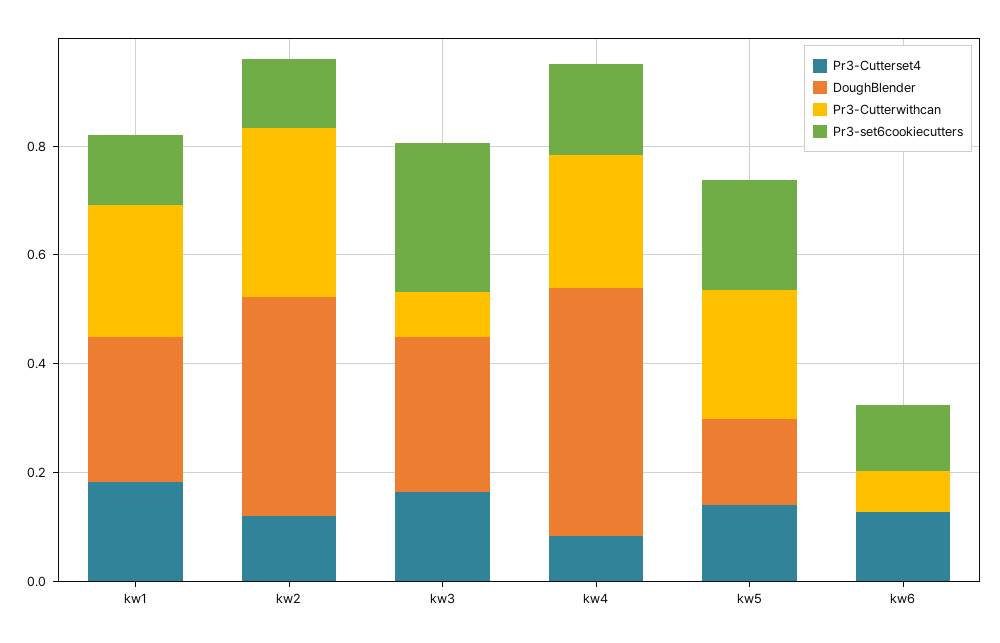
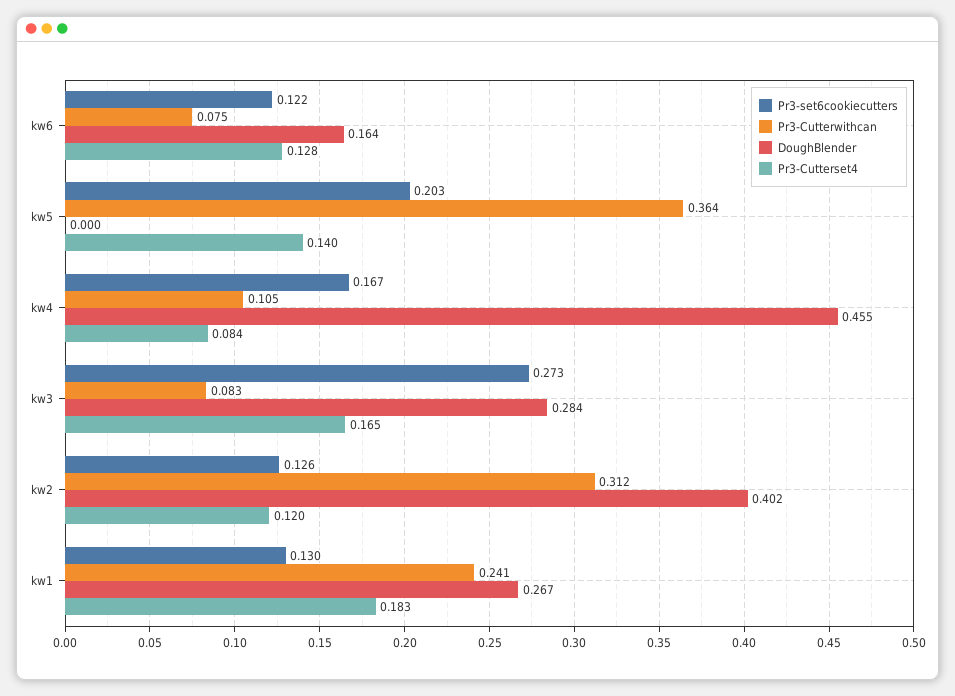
  {
    "Pr3-Cutterset4": {
      "kw1": 0.183,
      "kw2": 0.12,
      "kw3": 0.165,
      "kw4": 0.084,
      "kw5": 0.14,
      "kw6": 0.128
    },
    "DoughBlender": {
      "kw1": 0.267,
      "kw2": 0.402,
      "kw3": 0.284,
      "kw4": 0.455,
-     "kw5": 0.15,
+     "kw5": 0,
-     "kw6": 0
+     "kw6": 0.164
    },
    "Pr3-Cutterwithcan": {
      "kw1": 0.241,
      "kw2": 0.312,
      "kw3": 0.083,
-     "kw4": 0.25,
+     "kw4": 0.105,
-     "kw5": 0.25,
+     "kw5": 0.364,
      "kw6": 0.075
    },
    "Pr3-set6cookiecutters": {
      "kw1": 0.13,
      "kw2": 0.126,
      "kw3": 0.273,
      "kw4": 0.167,
      "kw5": 0.203,
      "kw6": 0.122
    }
  }

